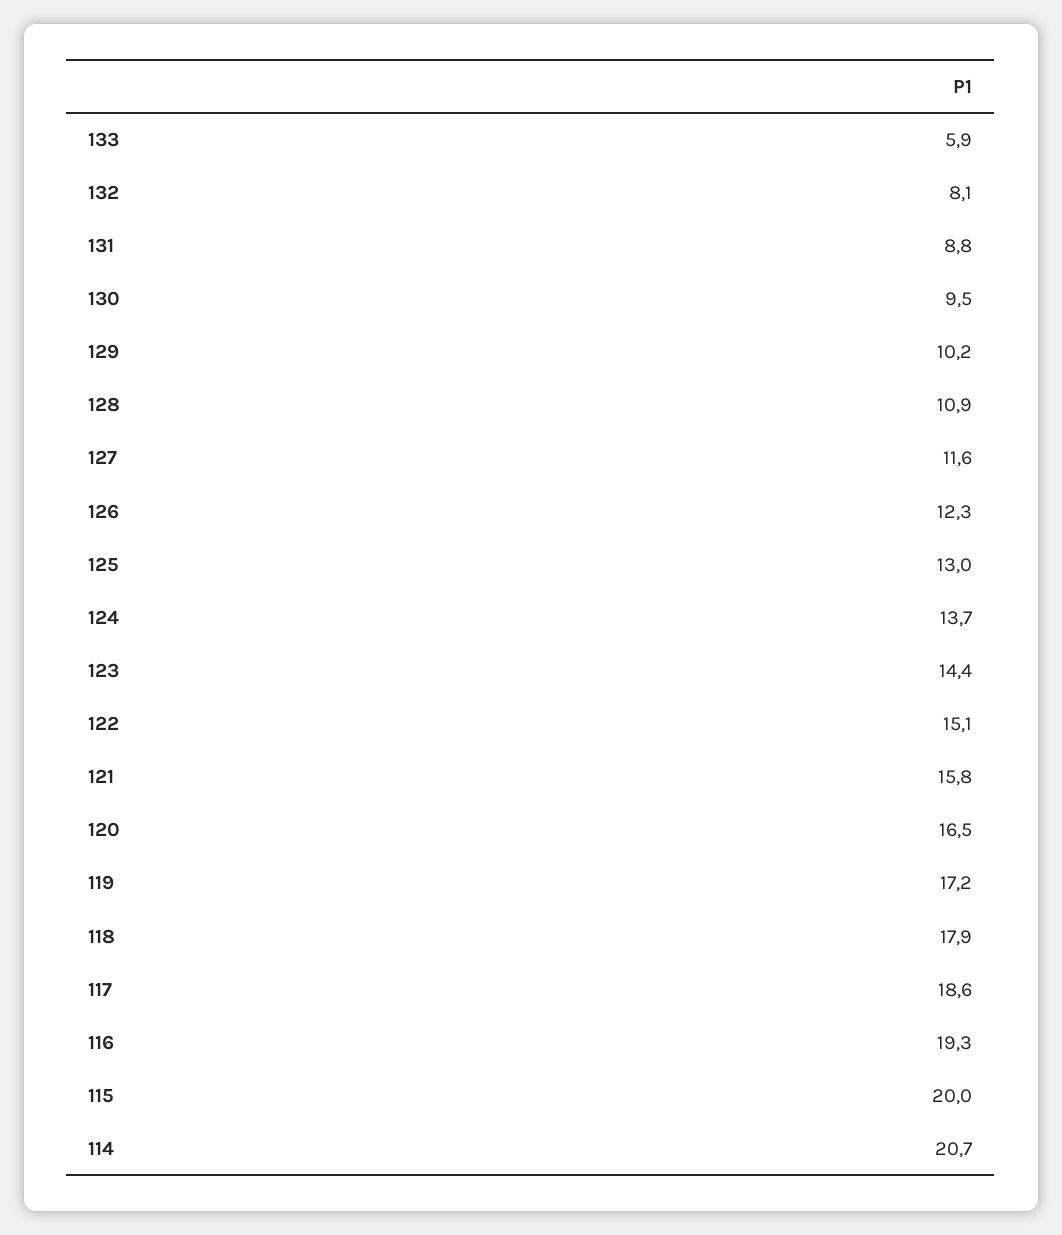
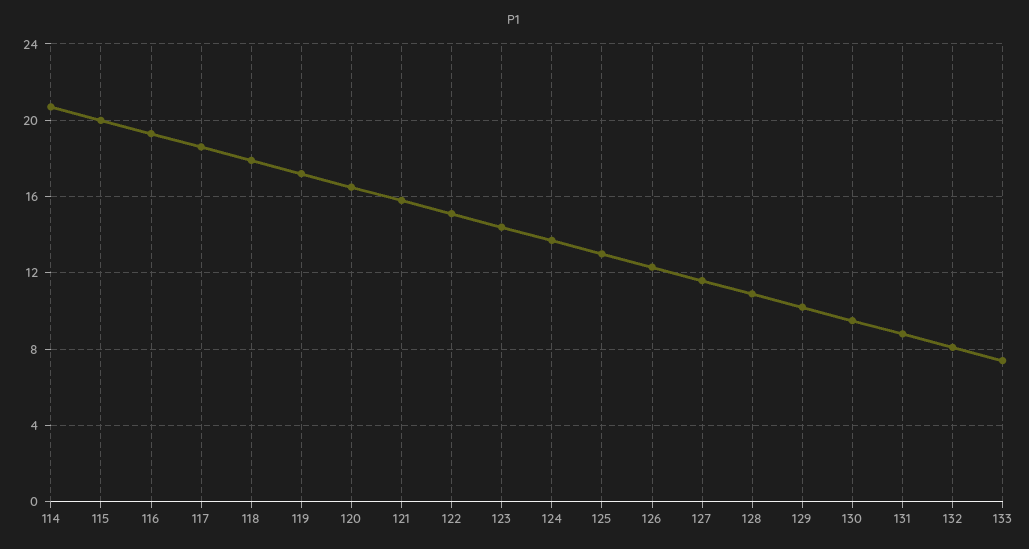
  {
-   "133": 5.9,
+   "133": 7.5,
    "132": 8.1,
    "131": 8.8,
    "130": 9.5,
    "129": 10.2,
    "128": 10.9,
    "127": 11.6,
    "126": 12.3,
    "125": 13,
    "124": 13.7,
    "123": 14.4,
    "122": 15.1,
    "121": 15.8,
    "120": 16.5,
    "119": 17.2,
    "118": 17.9,
    "117": 18.6,
    "116": 19.3,
    "115": 20,
    "114": 20.7
  }

